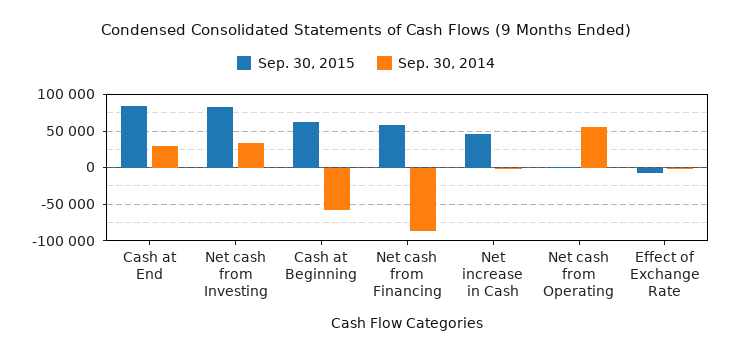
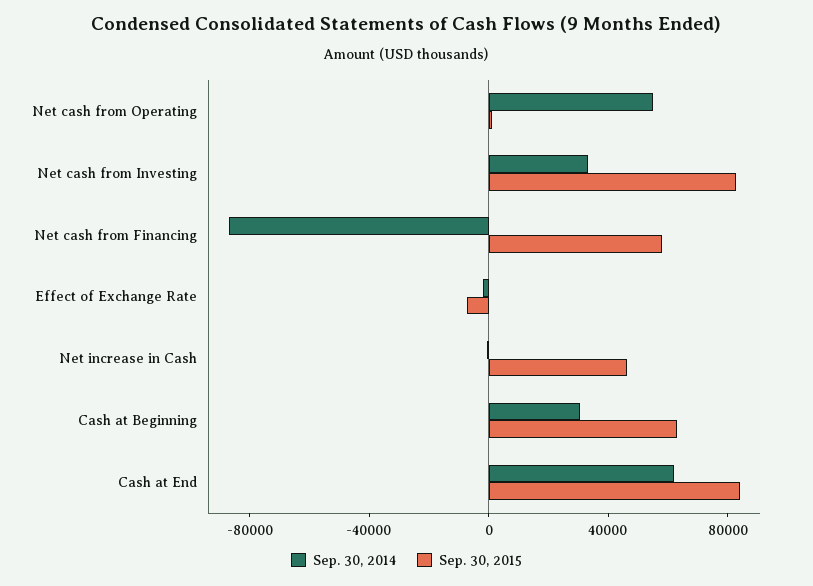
  {
    "Sep. 30, 2015": {
      "Cash at End": 80000,
      "Net cash from Investing": 80000,
      "Cash at Beginning": 60000,
      "Net cash from Financing": 60000,
      "Net increase in Cash": 50000,
      "Net cash from Operating": 0,
      "Effect of Exchange Rate": -10000
    },
    "Sep. 30, 2014": {
-     "Cash at End": 30000,
+     "Cash at End": 60000,
      "Net cash from Investing": 30000,
-     "Cash at Beginning": -60000,
+     "Cash at Beginning": 30000,
      "Net cash from Financing": -90000,
      "Net increase in Cash": 0,
      "Net cash from Operating": 50000,
      "Effect of Exchange Rate": 0
    }
  }

